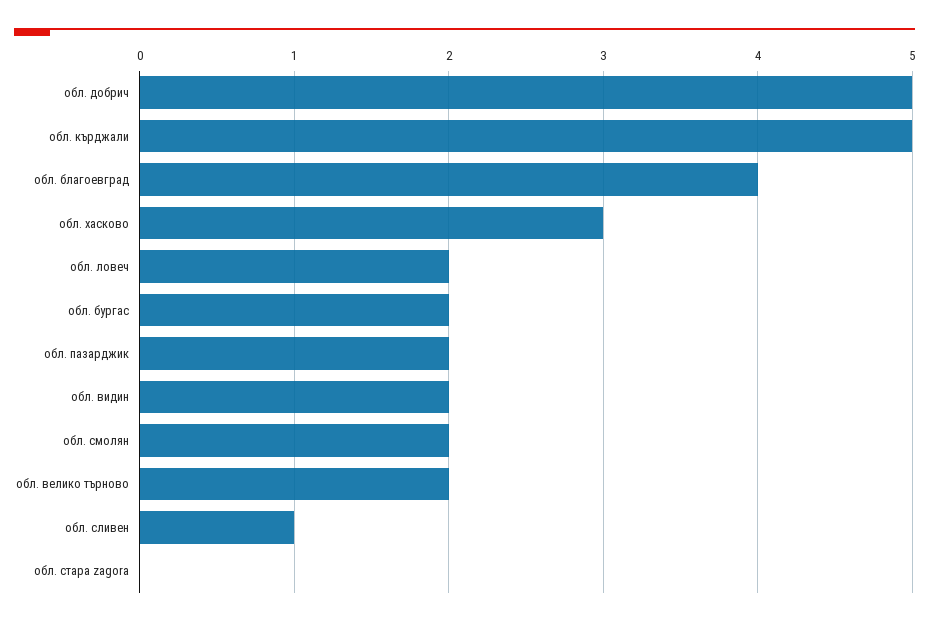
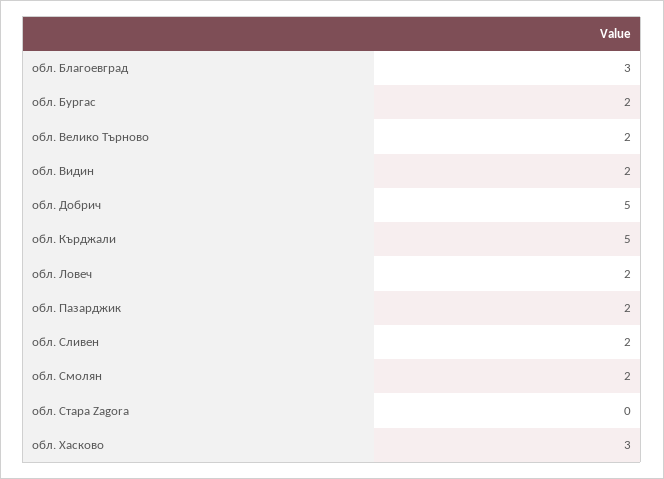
  {
    "обл. добрич": 5,
    "обл. кърджали": 5,
-   "обл. благоевград": 4,
+   "обл. благоевград": 3,
    "обл. хасково": 3,
    "обл. ловеч": 2,
    "обл. бургас": 2,
    "обл. пазарджик": 2,
    "обл. видин": 2,
    "обл. смолян": 2,
    "обл. велико търново": 2,
-   "обл. сливен": 1,
+   "обл. сливен": 2,
    "обл. стара zagora": 0
  }

